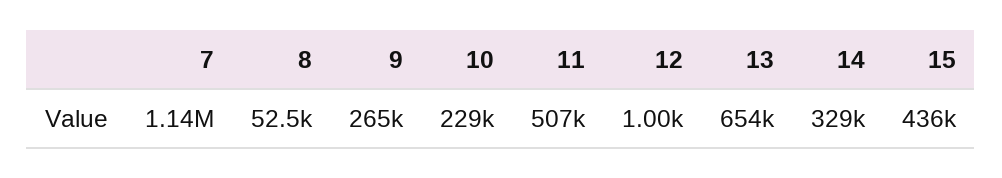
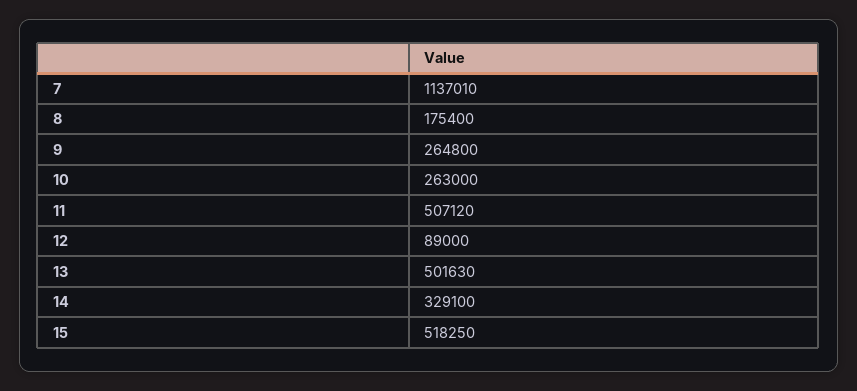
  {
    "7": 1137010,
-   "8": 52500,
+   "8": 175400,
    "9": 264800,
-   "10": 229000,
+   "10": 263000,
    "11": 507120,
-   "12": 1000,
+   "12": 89000,
-   "13": 654000,
+   "13": 501630,
    "14": 329100,
-   "15": 436000
+   "15": 518250
  }

